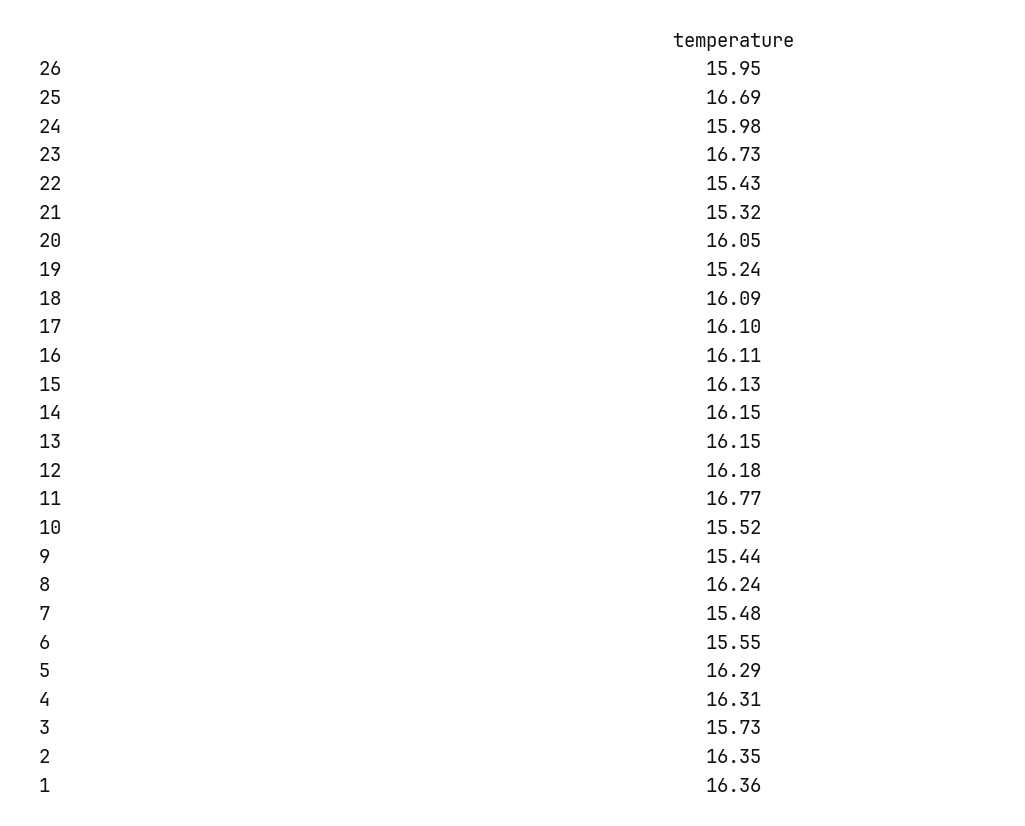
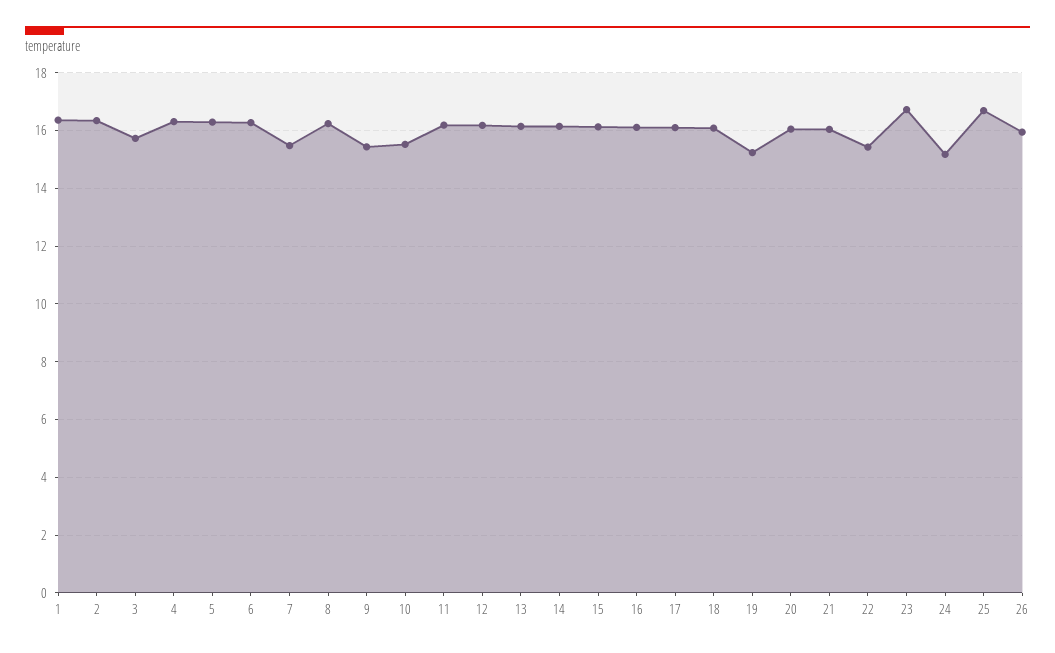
  {
    "26": 15.95,
    "25": 16.69,
-   "24": 15.98,
+   "24": 15.25,
    "23": 16.73,
    "22": 15.43,
-   "21": 15.32,
+   "21": 16,
    "20": 16.05,
    "19": 15.24,
    "18": 16.09,
    "17": 16.1,
    "16": 16.11,
    "15": 16.13,
    "14": 16.15,
    "13": 16.15,
    "12": 16.18,
-   "11": 16.77,
+   "11": 16.25,
    "10": 15.52,
    "9": 15.44,
    "8": 16.24,
    "7": 15.48,
-   "6": 15.55,
+   "6": 16.25,
    "5": 16.29,
    "4": 16.31,
    "3": 15.73,
    "2": 16.35,
    "1": 16.36
  }

